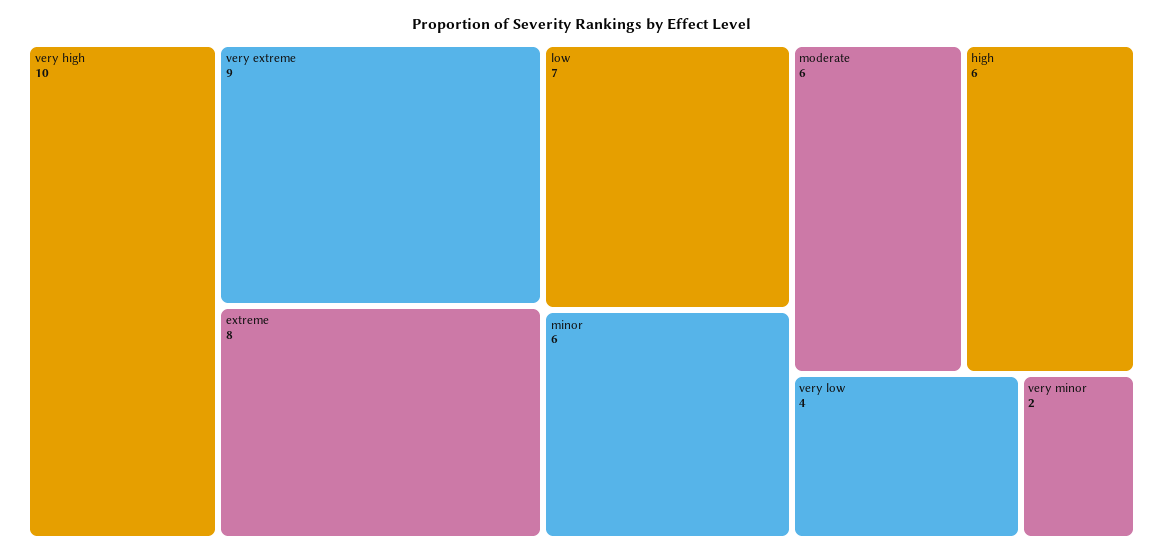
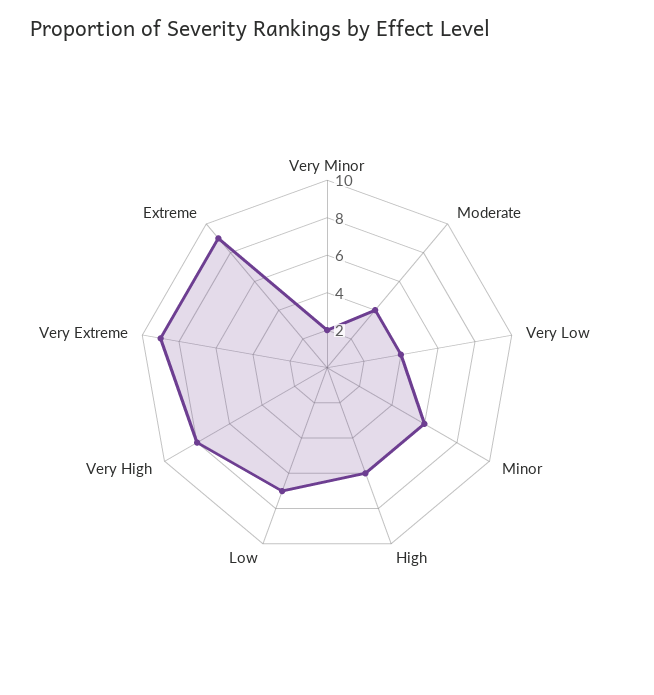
  {
-   "very high": 10,
+   "very high": 8,
    "very extreme": 9,
-   "extreme": 8,
+   "extreme": 9,
    "low": 7,
    "minor": 6,
-   "moderate": 6,
+   "moderate": 4,
    "high": 6,
    "very low": 4,
    "very minor": 2
  }

